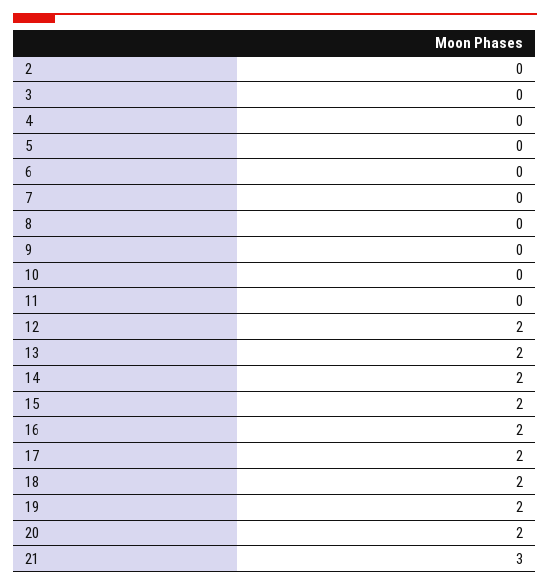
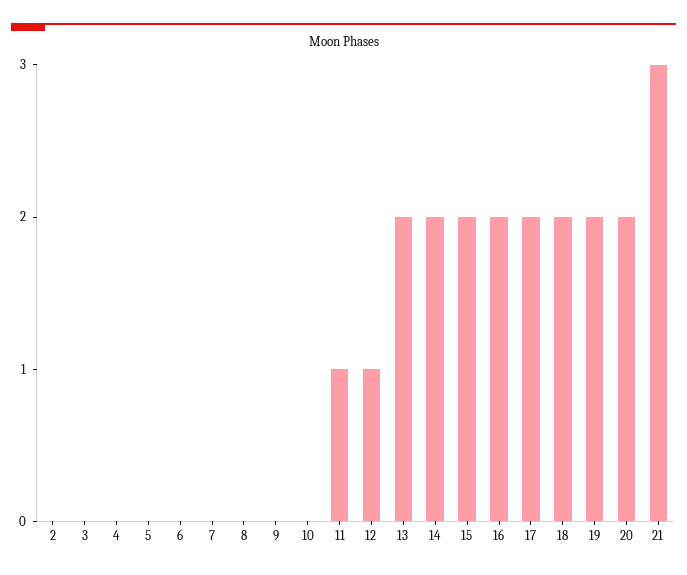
  {
    "2": 0,
    "3": 0,
    "4": 0,
    "5": 0,
    "6": 0,
    "7": 0,
    "8": 0,
    "9": 0,
    "10": 0,
-   "11": 0,
+   "11": 1,
-   "12": 2,
+   "12": 1,
    "13": 2,
    "14": 2,
    "15": 2,
    "16": 2,
    "17": 2,
    "18": 2,
    "19": 2,
    "20": 2,
    "21": 3
  }

